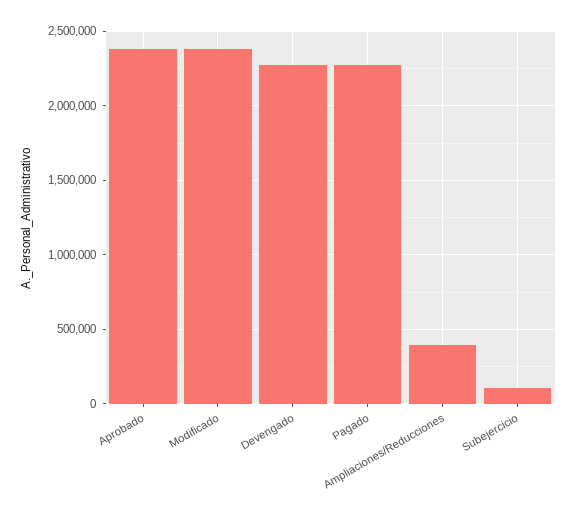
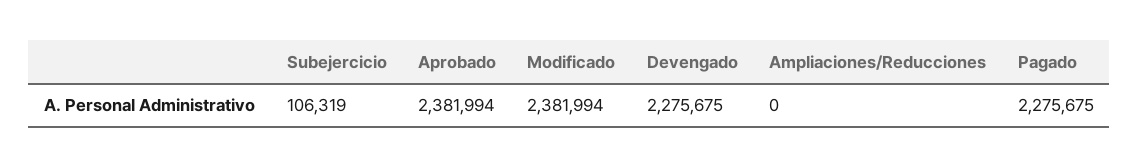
  {
    "Aprobado": 2381994,
    "Modificado": 2381994,
    "Devengado": 2275675,
    "Pagado": 2275675,
-   "Ampliaciones/Reducciones": 400000,
+   "Ampliaciones/Reducciones": 0,
    "Subejercicio": 106319
  }

